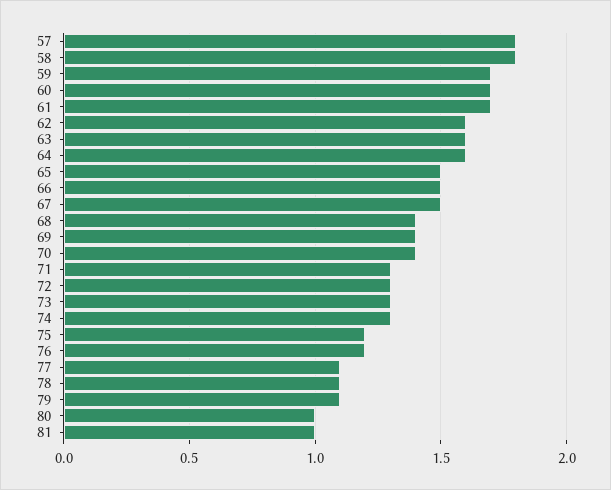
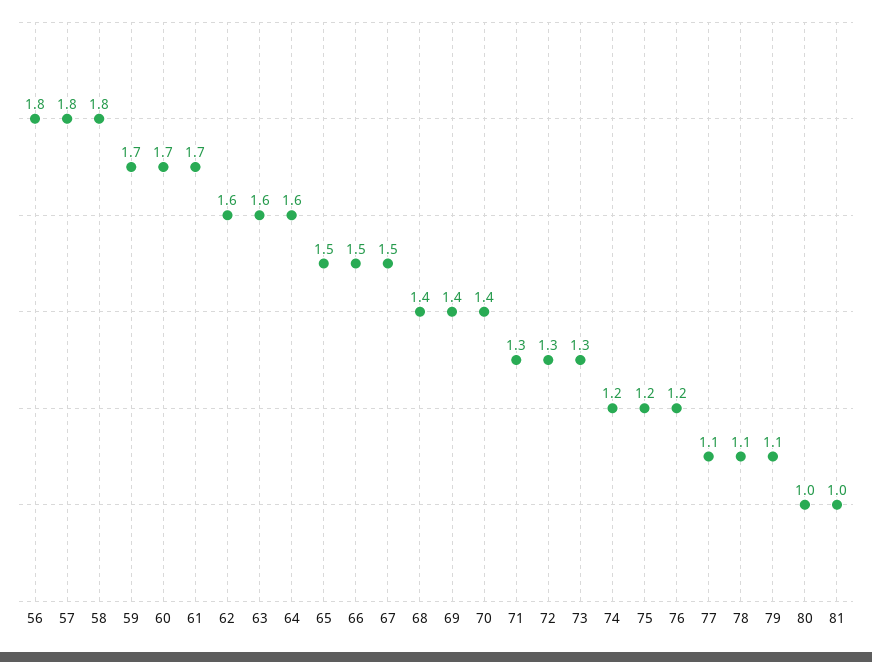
  {
    "57": 1.8,
    "58": 1.8,
    "59": 1.7,
    "60": 1.7,
    "61": 1.7,
    "62": 1.6,
    "63": 1.6,
    "64": 1.6,
    "65": 1.5,
    "66": 1.5,
    "67": 1.5,
    "68": 1.4,
    "69": 1.4,
    "70": 1.4,
    "71": 1.3,
    "72": 1.3,
    "73": 1.3,
-   "74": 1.3,
+   "74": 1.2,
    "75": 1.2,
    "76": 1.2,
    "77": 1.1,
    "78": 1.1,
    "79": 1.1,
    "80": 1,
-   "81": 1
+   "81": 1,
+   "56": 1.8
  }

